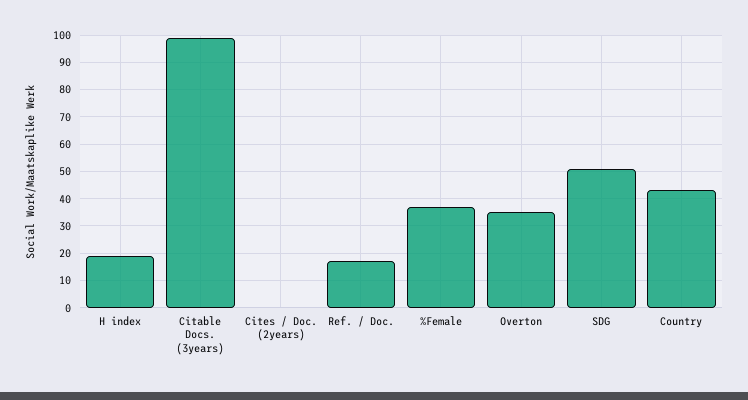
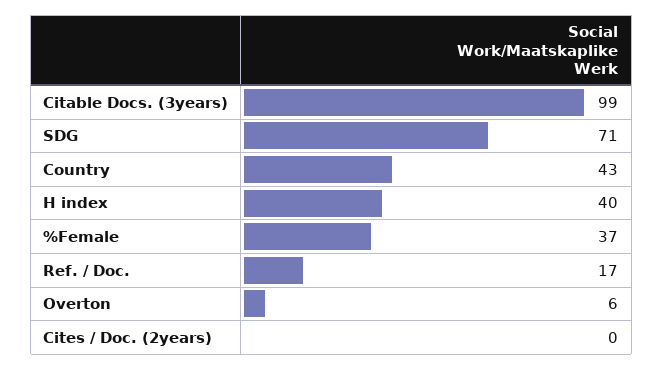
  {
-   "H index": 20,
+   "H index": 40,
    "Citable Docs. (3years)": 99,
    "Cites / Doc. (2years)": 0,
    "Ref. / Doc.": 17,
    "%Female": 37,
-   "Overton": 35,
+   "Overton": 6,
-   "SDG": 50,
+   "SDG": 71,
    "Country": 43
  }

